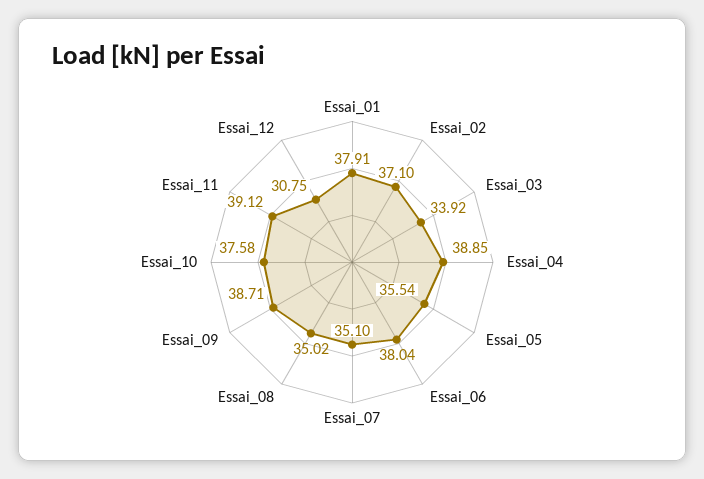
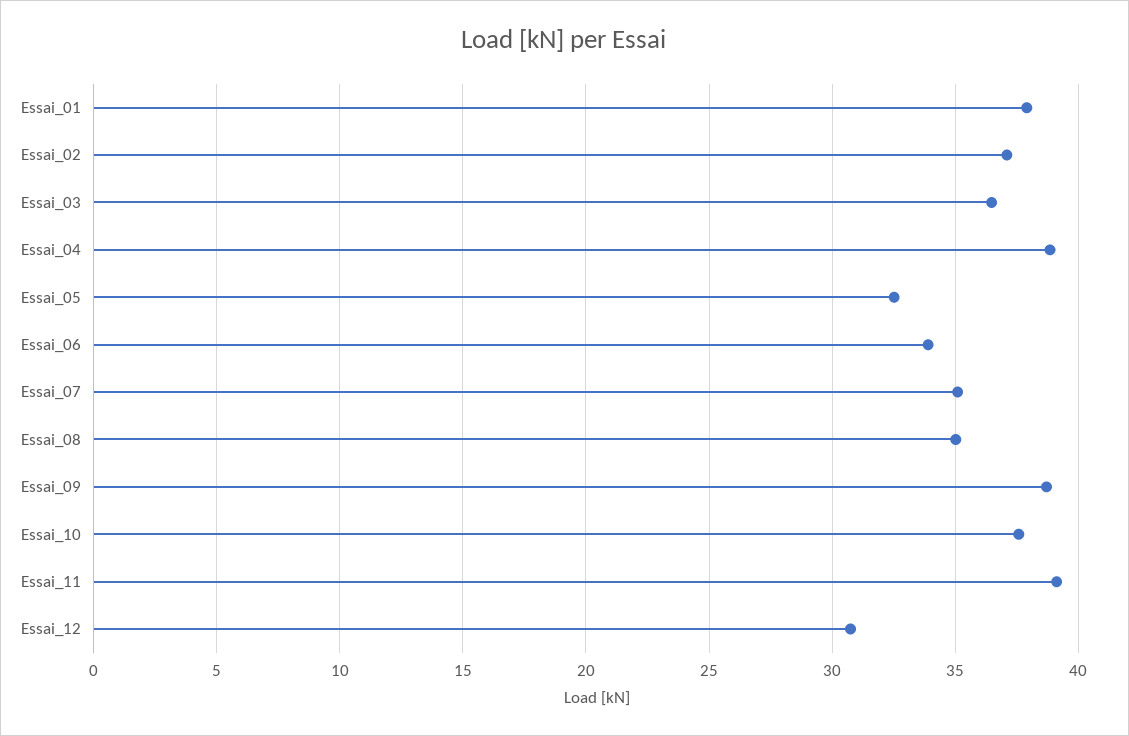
  {
    "Essai_01": 37.91,
    "Essai_02": 37.1,
-   "Essai_03": 33.92,
+   "Essai_03": 36.5,
    "Essai_04": 38.85,
-   "Essai_05": 35.54,
+   "Essai_05": 32.5,
-   "Essai_06": 38.04,
+   "Essai_06": 34,
    "Essai_07": 35.1,
    "Essai_08": 35.02,
    "Essai_09": 38.71,
    "Essai_10": 37.58,
    "Essai_11": 39.12,
    "Essai_12": 30.75
  }

